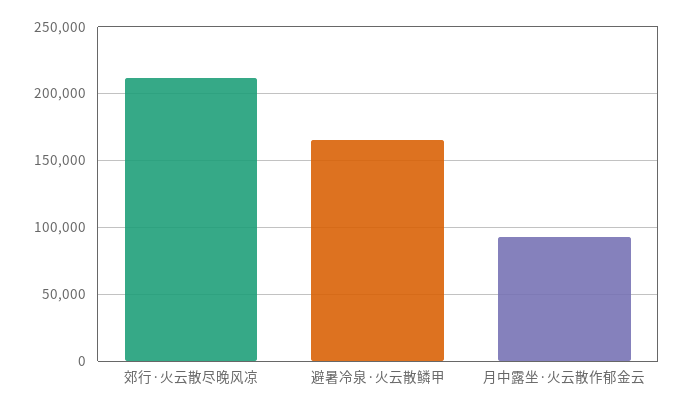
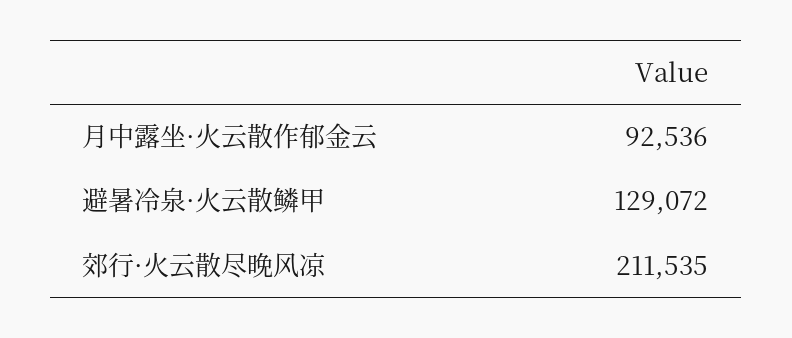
  {
    "郊行·火云散尽晚风凉": 211535,
-   "避暑冷泉·火云散鳞甲": 165000,
+   "避暑冷泉·火云散鳞甲": 129072,
    "月中露坐·火云散作郁金云": 92536
  }

